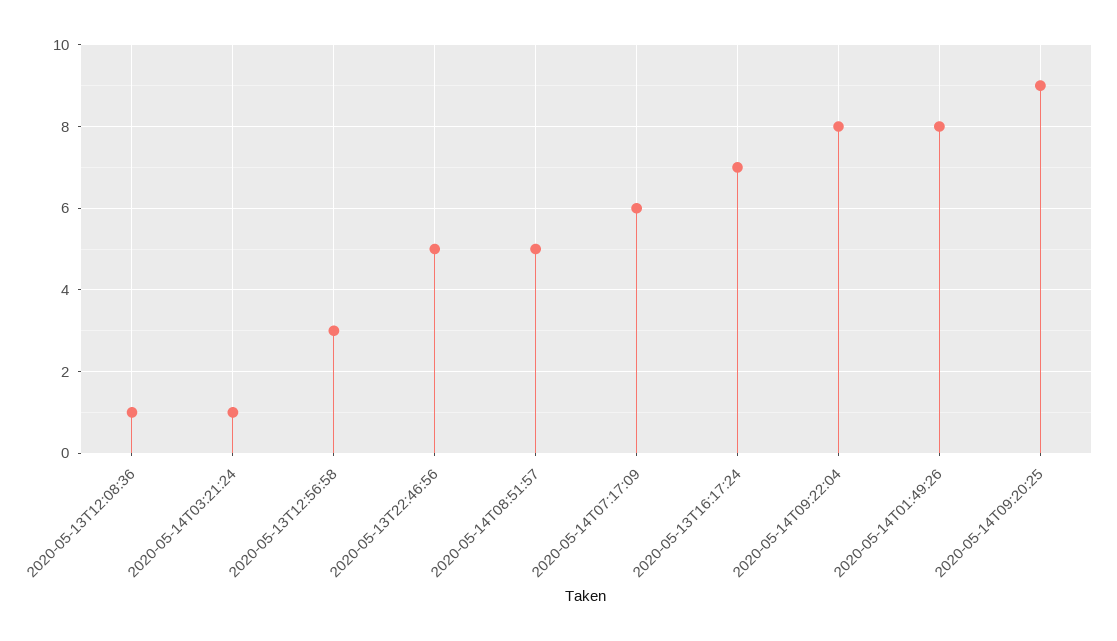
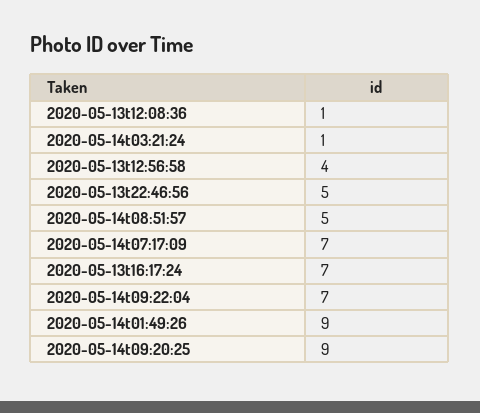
  {
    "2020-05-13T12:08:36": 1,
    "2020-05-14T03:21:24": 1,
-   "2020-05-13T12:56:58": 3,
+   "2020-05-13T12:56:58": 4,
    "2020-05-13T22:46:56": 5,
    "2020-05-14T08:51:57": 5,
-   "2020-05-14T07:17:09": 6,
+   "2020-05-14T07:17:09": 7,
    "2020-05-13T16:17:24": 7,
-   "2020-05-14T09:22:04": 8,
+   "2020-05-14T09:22:04": 7,
-   "2020-05-14T01:49:26": 8,
+   "2020-05-14T01:49:26": 9,
    "2020-05-14T09:20:25": 9
  }

